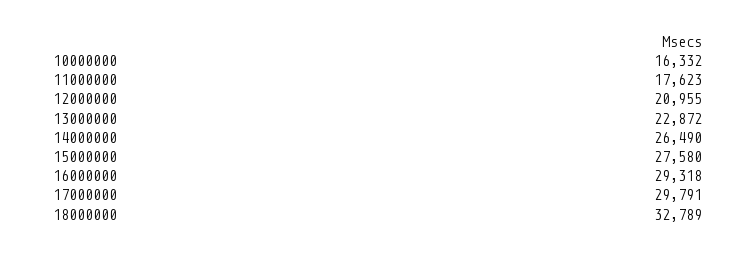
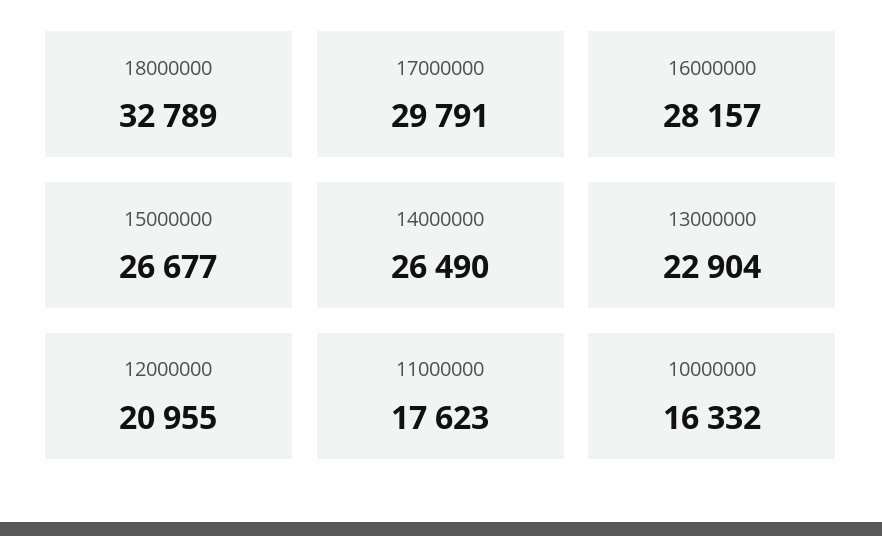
  {
    "10000000": 16332,
    "11000000": 17623,
    "12000000": 20955,
-   "13000000": 22872,
+   "13000000": 22904,
    "14000000": 26490,
-   "15000000": 27580,
+   "15000000": 26677,
-   "16000000": 29318,
+   "16000000": 28157,
    "17000000": 29791,
    "18000000": 32789
  }

